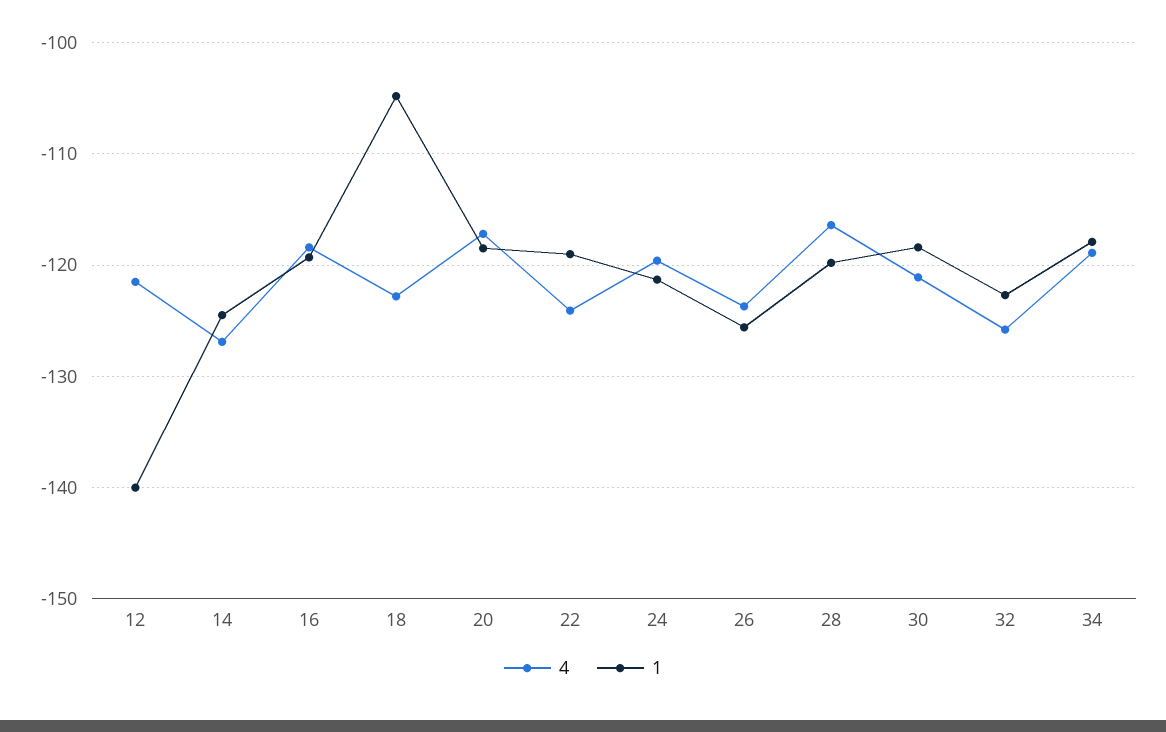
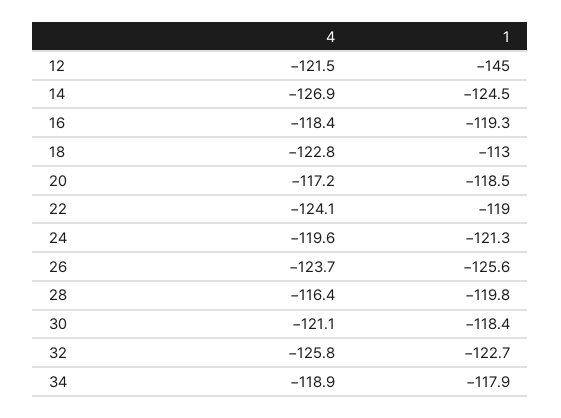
  {
    "4": {
      "12": -121.5,
      "14": -126.9,
      "16": -118.4,
      "18": -122.8,
      "20": -117.2,
      "22": -124.1,
      "24": -119.6,
      "26": -123.7,
      "28": -116.4,
      "30": -121.1,
      "32": -125.8,
      "34": -118.9
    },
    "1": {
-     "12": -140,
+     "12": -145,
      "14": -124.5,
      "16": -119.3,
-     "18": -105,
+     "18": -113,
      "20": -118.5,
      "22": -119,
      "24": -121.3,
      "26": -125.6,
      "28": -119.8,
      "30": -118.4,
      "32": -122.7,
      "34": -117.9
    }
  }

